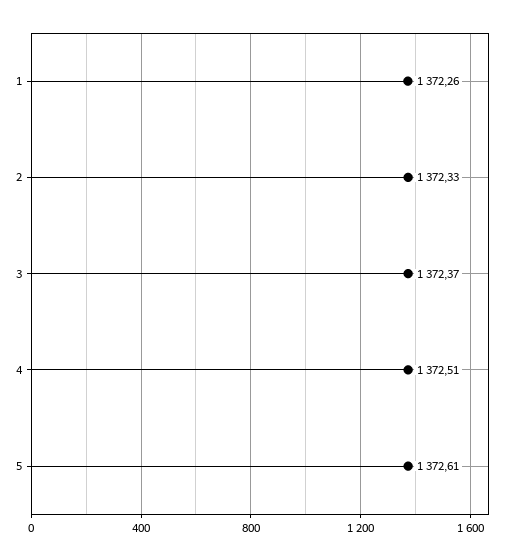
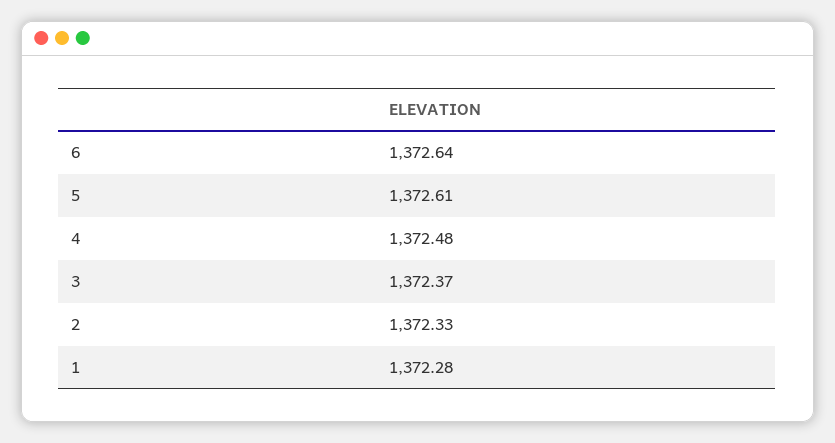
  {
-   "1": 1372.26,
+   "1": 1372.28,
    "2": 1372.33,
    "3": 1372.37,
-   "4": 1372.51,
+   "4": 1372.48,
-   "5": 1372.61
+   "5": 1372.61,
+   "6": 1372.64
  }

